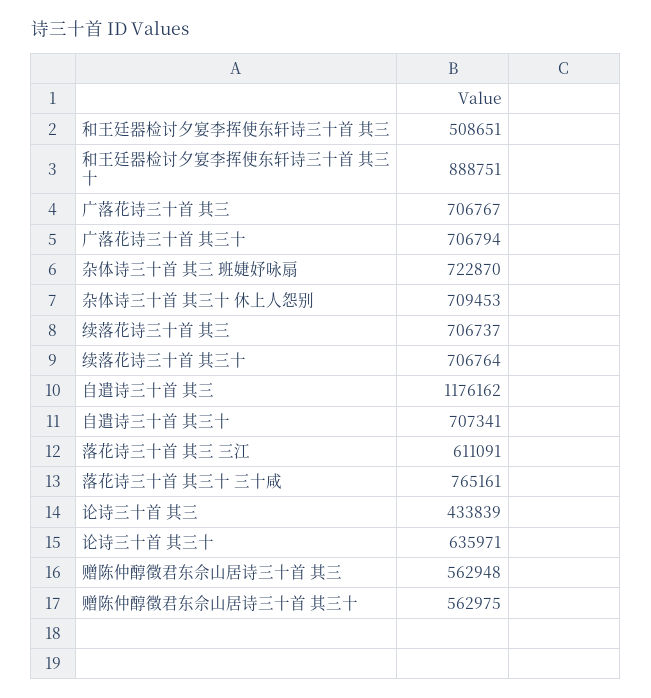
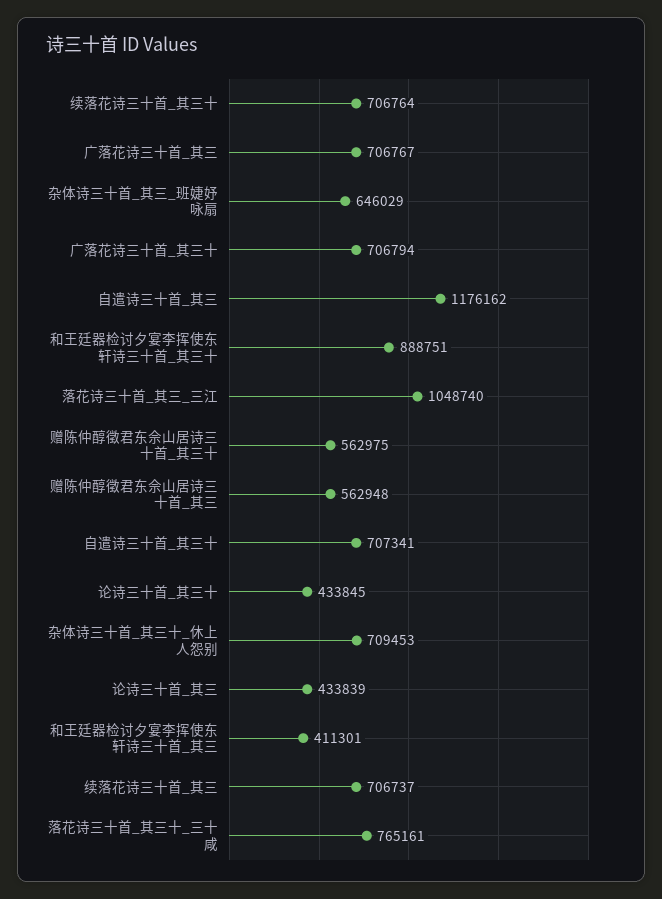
  {
-   "和王廷器检讨夕宴李挥使东轩诗三十首 其三": 508651,
+   "和王廷器检讨夕宴李挥使东轩诗三十首 其三": 411301,
    "和王廷器检讨夕宴李挥使东轩诗三十首 其三十": 888751,
    "广落花诗三十首 其三": 706767,
    "广落花诗三十首 其三十": 706794,
-   "杂体诗三十首 其三 班婕妤咏扇": 722870,
+   "杂体诗三十首 其三 班婕妤咏扇": 646029,
    "杂体诗三十首 其三十 休上人怨别": 709453,
    "续落花诗三十首 其三": 706737,
    "续落花诗三十首 其三十": 706764,
    "自遣诗三十首 其三": 1176162,
    "自遣诗三十首 其三十": 707341,
-   "落花诗三十首 其三 三江": 611091,
+   "落花诗三十首 其三 三江": 1048740,
    "落花诗三十首 其三十 三十咸": 765161,
    "论诗三十首 其三": 433839,
-   "论诗三十首 其三十": 635971,
+   "论诗三十首 其三十": 433845,
    "赠陈仲醇徵君东佘山居诗三十首 其三": 562948,
    "赠陈仲醇徵君东佘山居诗三十首 其三十": 562975
  }

